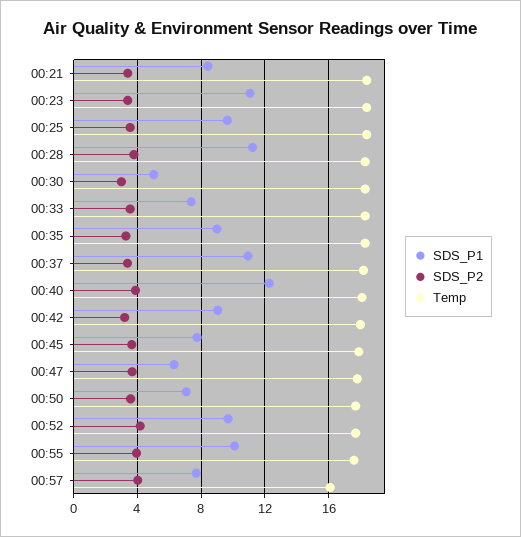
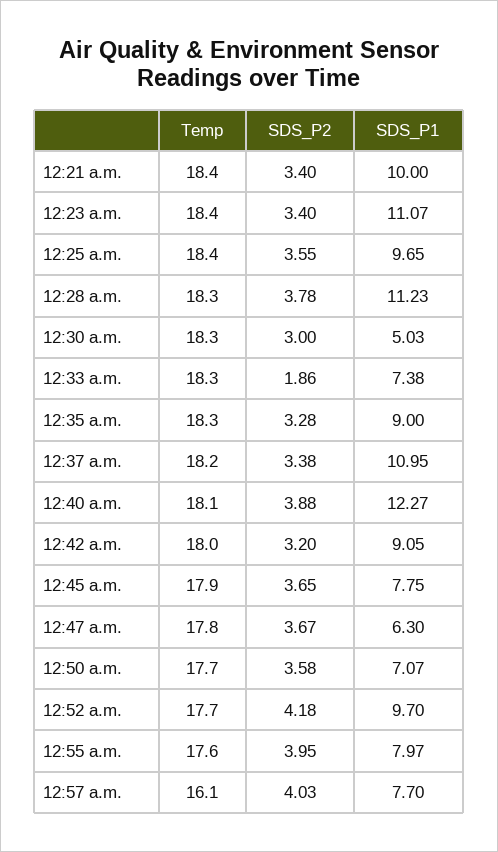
  {
    "SDS_P1": {
-     "00:21": 8.5,
+     "00:21": 10,
      "00:23": 11.07,
      "00:25": 9.65,
      "00:28": 11.23,
      "00:30": 5.03,
      "00:33": 7.38,
      "00:35": 9,
      "00:37": 10.95,
      "00:40": 12.27,
      "00:42": 9.05,
      "00:45": 7.75,
      "00:47": 6.3,
      "00:50": 7.07,
      "00:52": 9.7,
-     "00:55": 10,
+     "00:55": 7.97,
      "00:57": 7.7
    },
    "SDS_P2": {
      "00:21": 3.4,
      "00:23": 3.4,
      "00:25": 3.55,
      "00:28": 3.78,
      "00:30": 3,
-     "00:33": 3.5,
+     "00:33": 1.86,
      "00:35": 3.28,
      "00:37": 3.38,
      "00:40": 3.88,
      "00:42": 3.2,
      "00:45": 3.65,
      "00:47": 3.67,
      "00:50": 3.58,
      "00:52": 4.18,
      "00:55": 3.95,
      "00:57": 4.03
    },
    "Temp": {
      "00:21": 18.4,
      "00:23": 18.4,
      "00:25": 18.4,
      "00:28": 18.3,
      "00:30": 18.3,
      "00:33": 18.3,
      "00:35": 18.3,
      "00:37": 18.2,
      "00:40": 18.1,
      "00:42": 18,
      "00:45": 17.9,
      "00:47": 17.8,
      "00:50": 17.7,
      "00:52": 17.7,
      "00:55": 17.6,
      "00:57": 16.1
    }
  }

